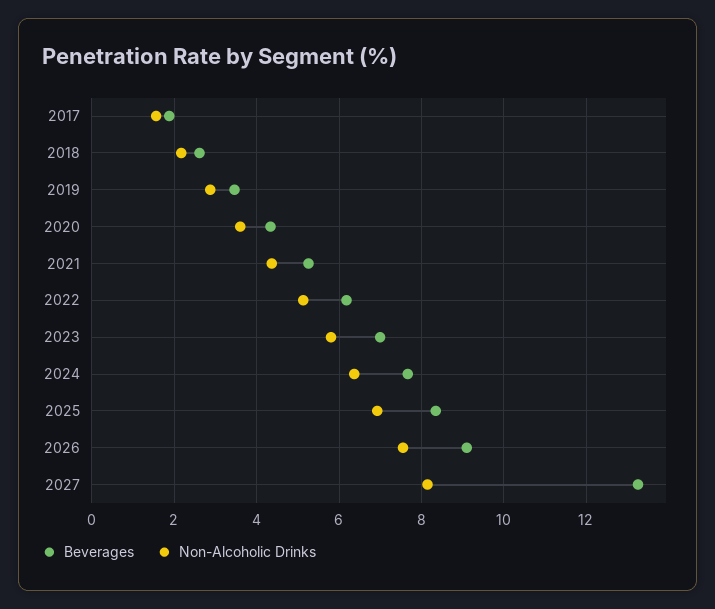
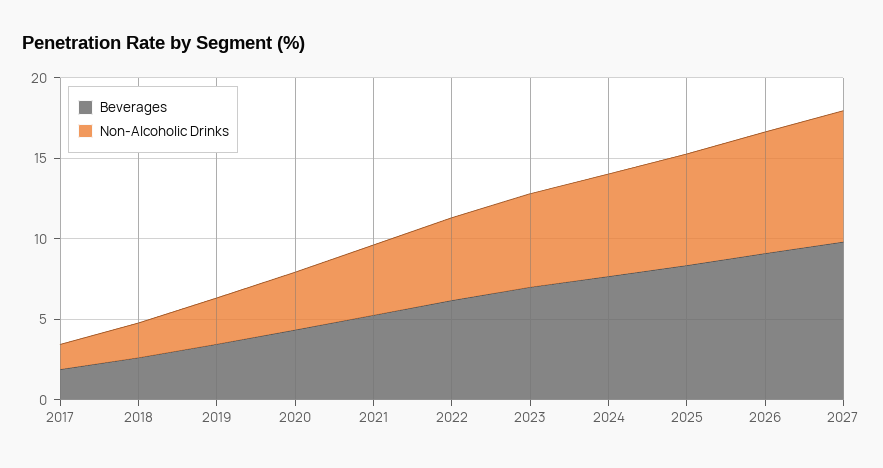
  {
    "Beverages": {
      "2017": 1.8,
      "2018": 2.6,
      "2019": 3.4,
      "2020": 4.4,
      "2021": 5.2,
      "2022": 6.2,
      "2023": 7,
      "2024": 7.6,
      "2025": 8.4,
      "2026": 9,
-     "2027": 13.2
+     "2027": 10
    },
    "Non-Alcoholic Drinks": {
      "2017": 1.6,
      "2018": 2.2,
      "2019": 2.8,
      "2020": 3.6,
      "2021": 4.4,
      "2022": 5.2,
      "2023": 5.8,
      "2024": 6.4,
      "2025": 7,
      "2026": 7.6,
      "2027": 8.2
    }
  }

